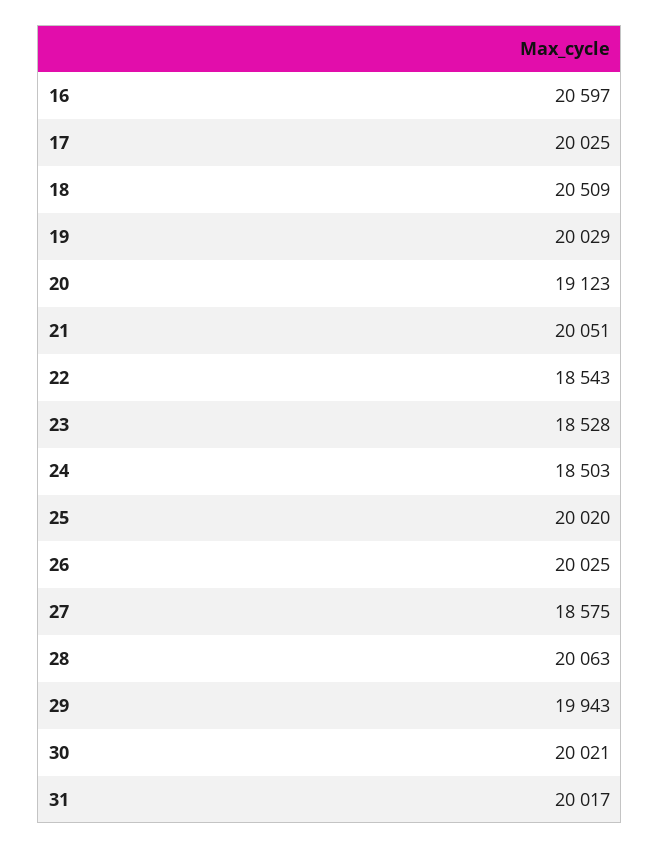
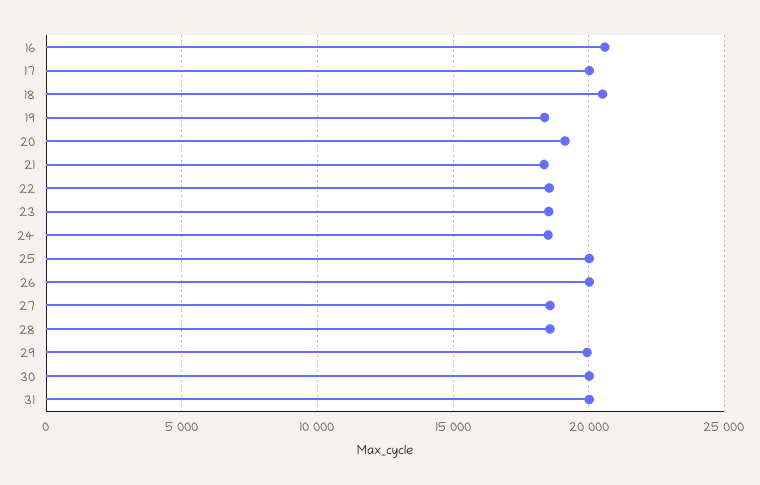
  {
    "16": 20597,
    "17": 20025,
    "18": 20509,
-   "19": 20029,
+   "19": 18500,
    "20": 19123,
-   "21": 20051,
+   "21": 18500,
    "22": 18543,
    "23": 18528,
    "24": 18503,
    "25": 20020,
    "26": 20025,
    "27": 18575,
-   "28": 20063,
+   "28": 18500,
    "29": 19943,
    "30": 20021,
    "31": 20017
  }

